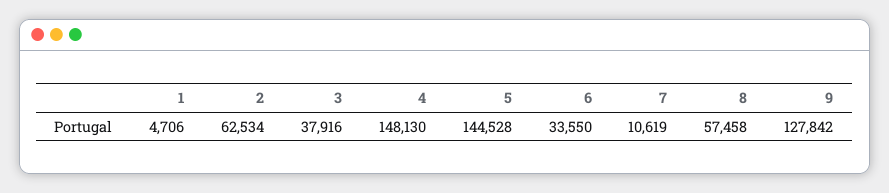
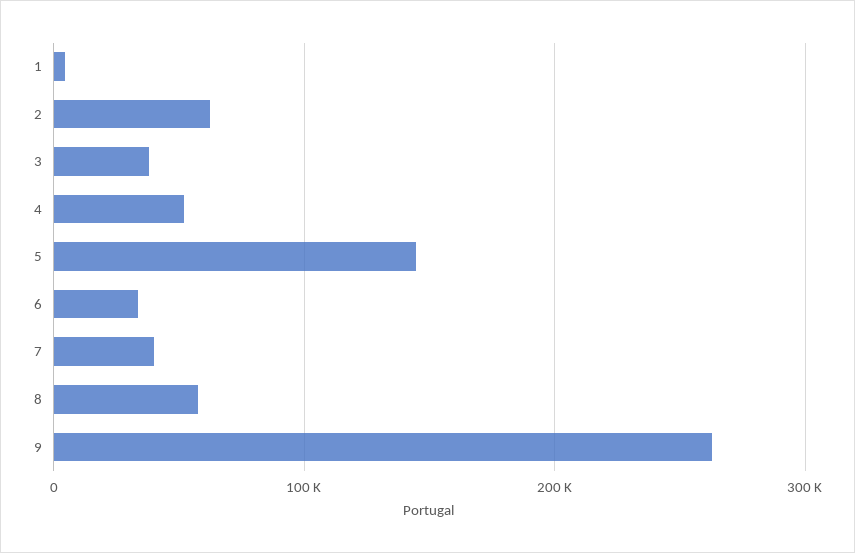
  {
    "1": 4706,
    "2": 62534,
    "3": 37916,
-   "4": 148130,
+   "4": 50000,
    "5": 144528,
    "6": 33550,
-   "7": 10619,
+   "7": 40000,
    "8": 57458,
-   "9": 127842
+   "9": 260000
  }

